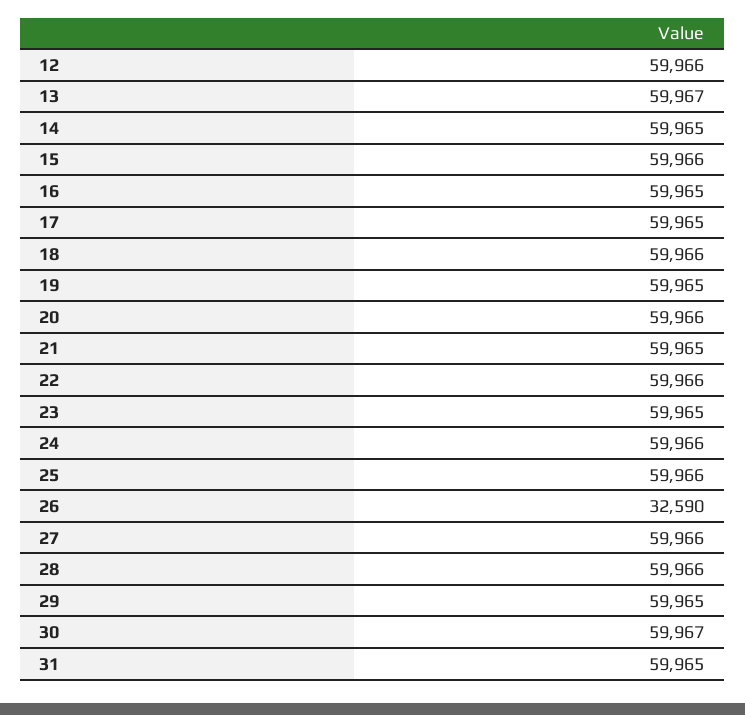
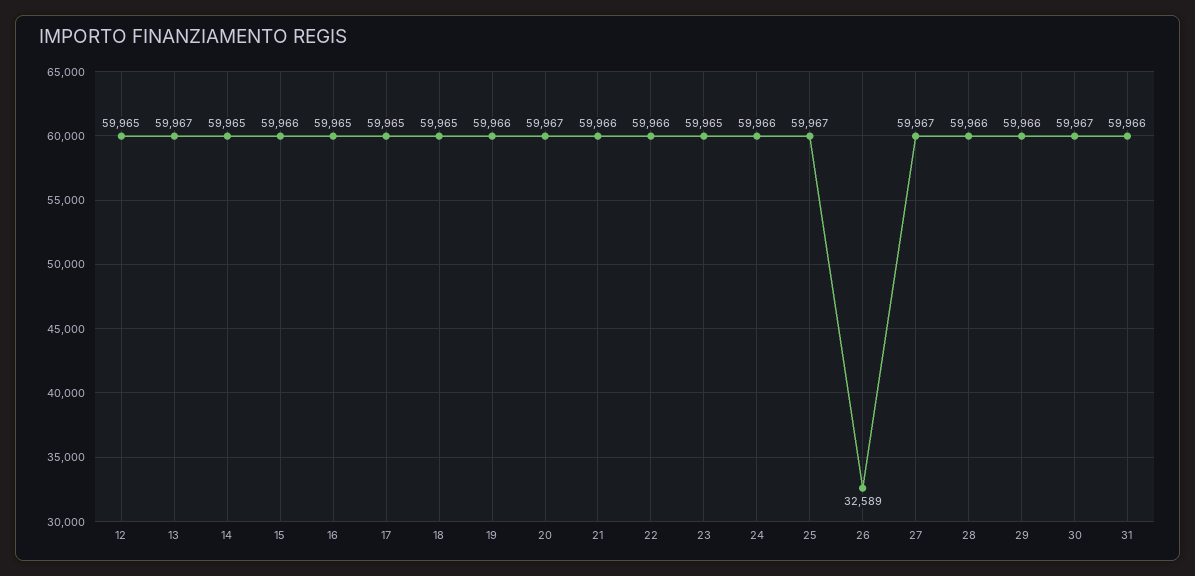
  {
-   "12": 59966,
+   "12": 59965,
    "13": 59967,
    "14": 59965,
    "15": 59966,
    "16": 59965,
    "17": 59965,
-   "18": 59966,
+   "18": 59965,
-   "19": 59965,
+   "19": 59966,
-   "20": 59966,
+   "20": 59967,
-   "21": 59965,
+   "21": 59966,
    "22": 59966,
    "23": 59965,
    "24": 59966,
-   "25": 59966,
+   "25": 59967,
-   "26": 32590,
+   "26": 32589,
-   "27": 59966,
+   "27": 59967,
    "28": 59966,
-   "29": 59965,
+   "29": 59966,
    "30": 59967,
-   "31": 59965
+   "31": 59966
  }

